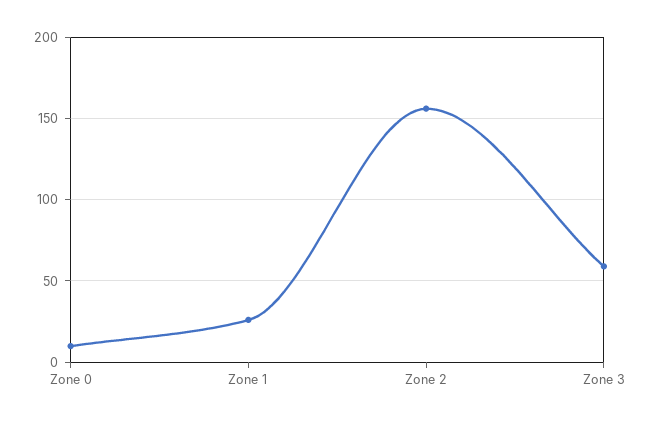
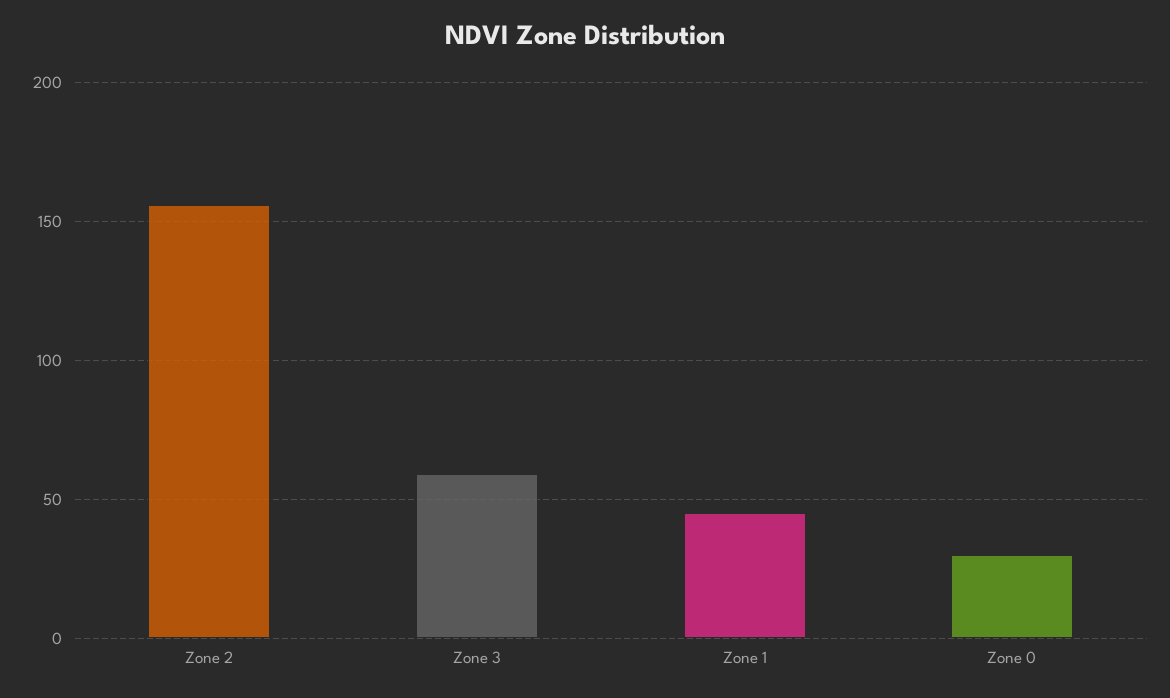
  {
-   "Zone 0": 10,
+   "Zone 0": 30,
-   "Zone 1": 25,
+   "Zone 1": 45,
    "Zone 2": 155,
    "Zone 3": 60
  }

